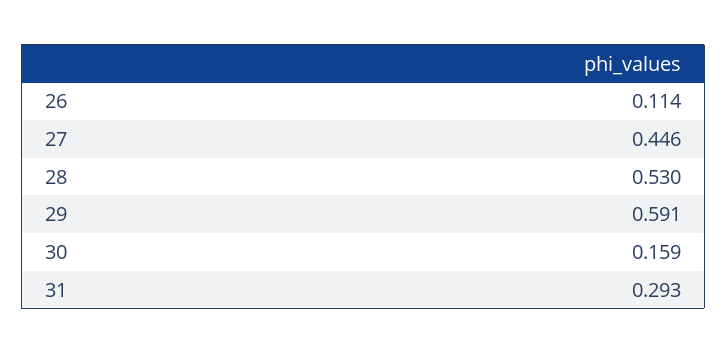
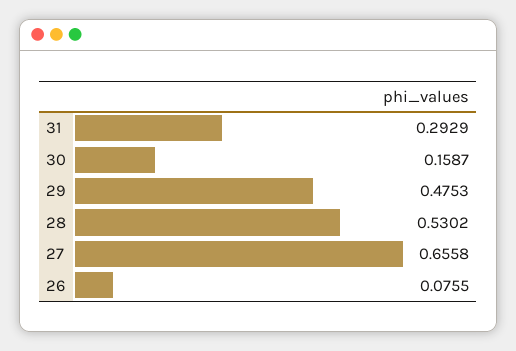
  {
-   "26": 0.114,
+   "26": 0.0755,
-   "27": 0.446,
+   "27": 0.6558,
    "28": 0.5302,
-   "29": 0.591,
+   "29": 0.4753,
    "30": 0.1587,
    "31": 0.2929
  }

